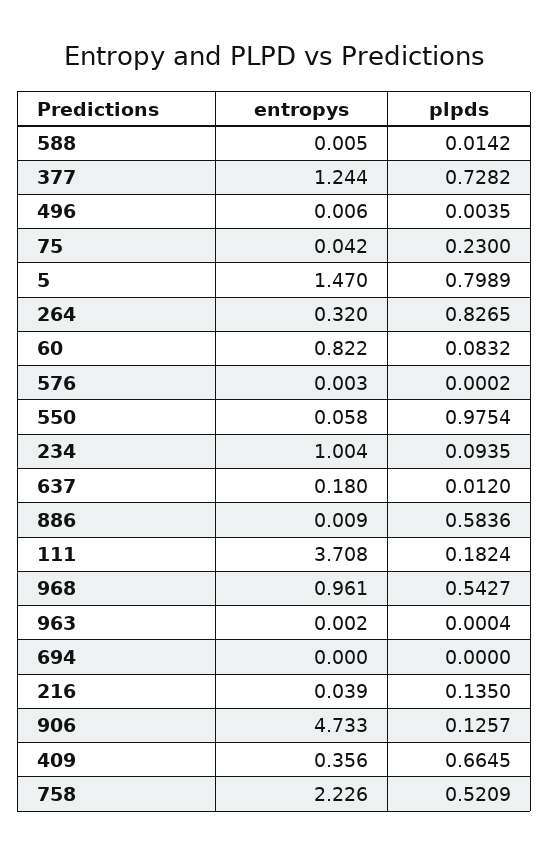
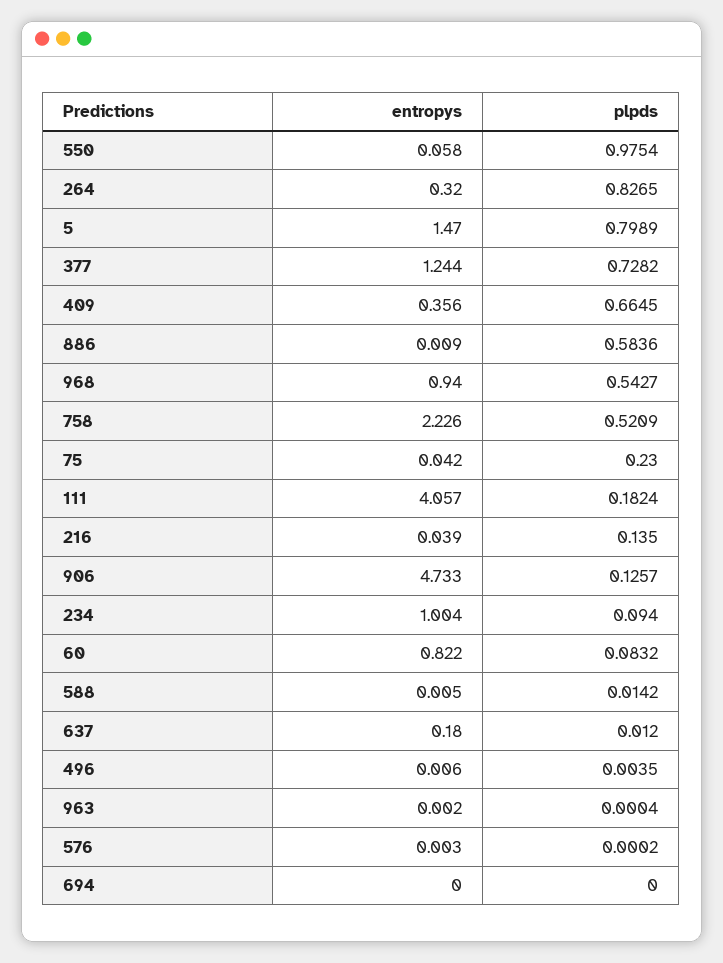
  {
    "entropys": {
      "588": 0.005,
      "377": 1.244,
      "496": 0.006,
      "75": 0.042,
      "5": 1.47,
      "264": 0.32,
      "60": 0.822,
      "576": 0.003,
      "550": 0.058,
      "234": 1.004,
      "637": 0.18,
      "886": 0.009,
-     "111": 3.708,
+     "111": 4.057,
-     "968": 0.961,
+     "968": 0.94,
      "963": 0.002,
      "694": 0,
      "216": 0.039,
      "906": 4.733,
      "409": 0.356,
      "758": 2.226
    },
    "plpds": {
      "588": 0.0142,
      "377": 0.7282,
      "496": 0.0035,
      "75": 0.23,
      "5": 0.7989,
      "264": 0.8265,
      "60": 0.0832,
      "576": 0.0002,
      "550": 0.9754,
-     "234": 0.0935,
+     "234": 0.094,
      "637": 0.012,
      "886": 0.5836,
      "111": 0.1824,
      "968": 0.5427,
      "963": 0.0004,
      "694": 0,
      "216": 0.135,
      "906": 0.1257,
      "409": 0.6645,
      "758": 0.5209
    }
  }

